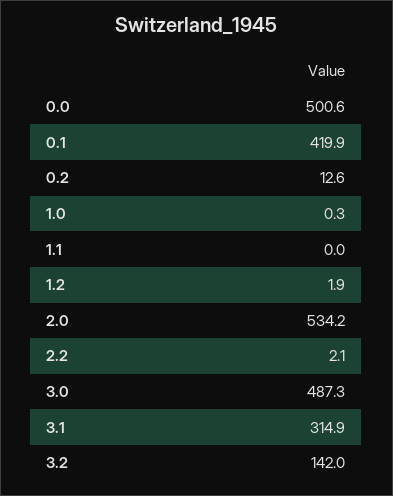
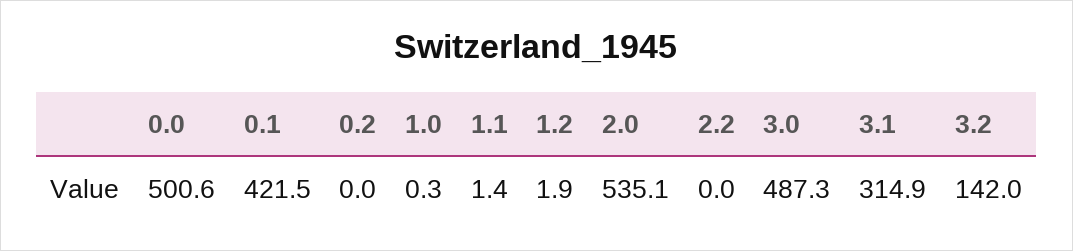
  {
    "0.0": 500.6,
-   "0.1": 419.9,
+   "0.1": 421.5,
-   "0.2": 12.6,
+   "0.2": 0,
    "1.0": 0.3,
-   "1.1": 0,
+   "1.1": 1.4,
    "1.2": 1.9,
-   "2.0": 534.2,
+   "2.0": 535.1,
-   "2.2": 2.1,
+   "2.2": 0,
    "3.0": 487.3,
    "3.1": 314.9,
    "3.2": 142
  }

